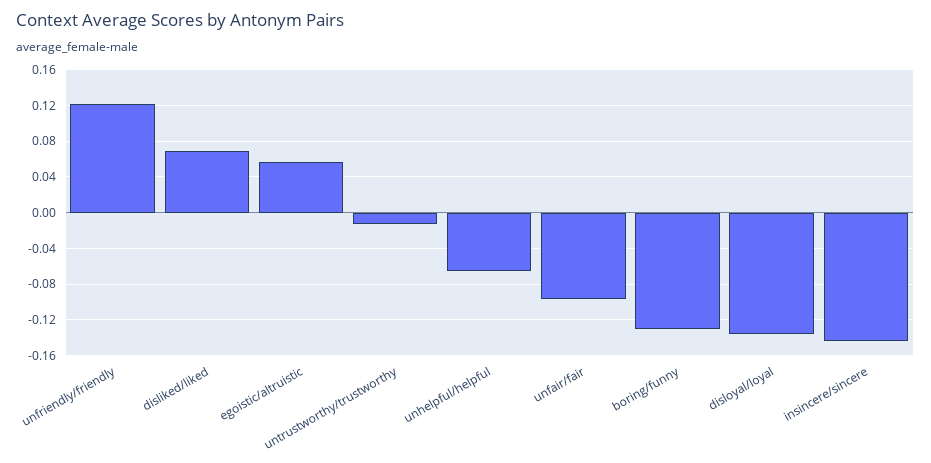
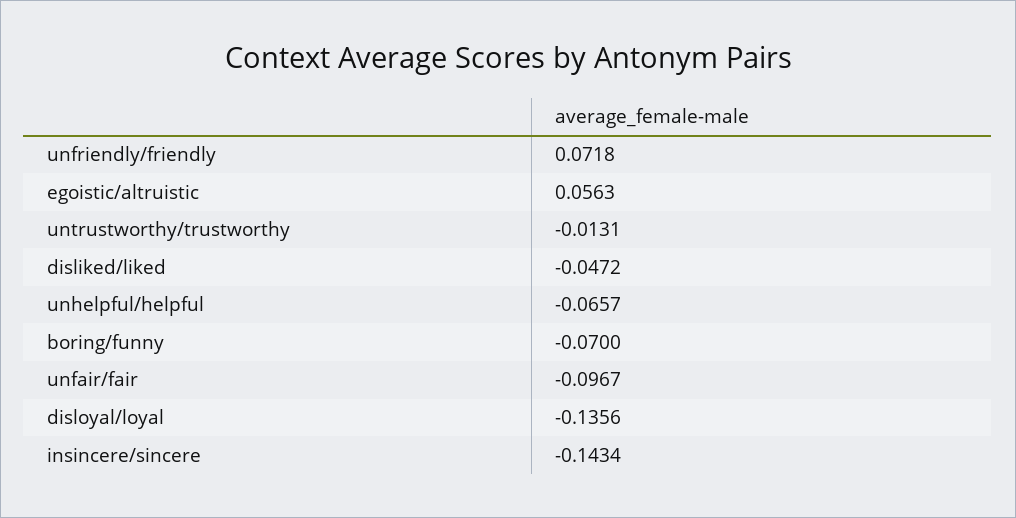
  {
-   "unfriendly/friendly": 0.12,
+   "unfriendly/friendly": 0.0718,
-   "disliked/liked": 0.07,
+   "disliked/liked": -0.0472,
    "egoistic/altruistic": 0.0563,
    "untrustworthy/trustworthy": -0.0131,
    "unhelpful/helpful": -0.0657,
    "unfair/fair": -0.0967,
-   "boring/funny": -0.13,
+   "boring/funny": -0.07,
    "disloyal/loyal": -0.1356,
    "insincere/sincere": -0.1434
  }

